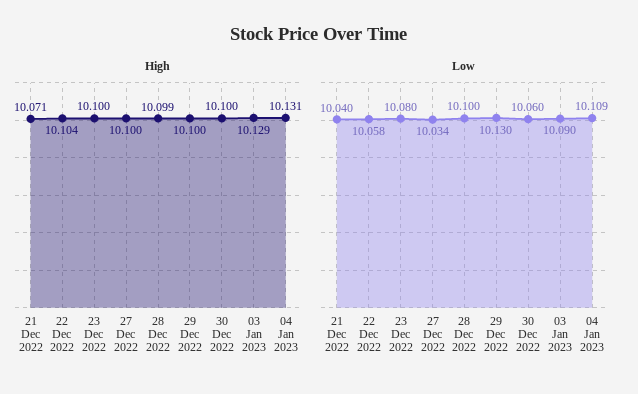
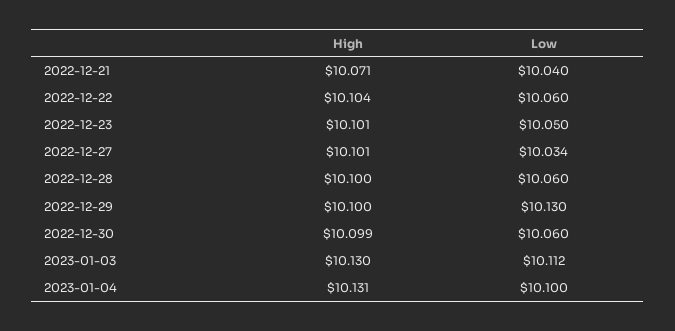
  {
    "High": {
      "21 Dec 2022": 10.071,
      "22 Dec 2022": 10.104,
-     "23 Dec 2022": 10.1,
+     "23 Dec 2022": 10.101,
-     "27 Dec 2022": 10.1,
+     "27 Dec 2022": 10.101,
-     "28 Dec 2022": 10.099,
+     "28 Dec 2022": 10.1,
      "29 Dec 2022": 10.1,
-     "30 Dec 2022": 10.1,
+     "30 Dec 2022": 10.099,
-     "03 Jan 2023": 10.129,
+     "03 Jan 2023": 10.13,
      "04 Jan 2023": 10.131
    },
    "Low": {
      "21 Dec 2022": 10.04,
-     "22 Dec 2022": 10.058,
+     "22 Dec 2022": 10.06,
-     "23 Dec 2022": 10.08,
+     "23 Dec 2022": 10.05,
      "27 Dec 2022": 10.034,
-     "28 Dec 2022": 10.1,
+     "28 Dec 2022": 10.06,
      "29 Dec 2022": 10.13,
      "30 Dec 2022": 10.06,
-     "03 Jan 2023": 10.09,
+     "03 Jan 2023": 10.112,
-     "04 Jan 2023": 10.109
+     "04 Jan 2023": 10.1
    }
  }

